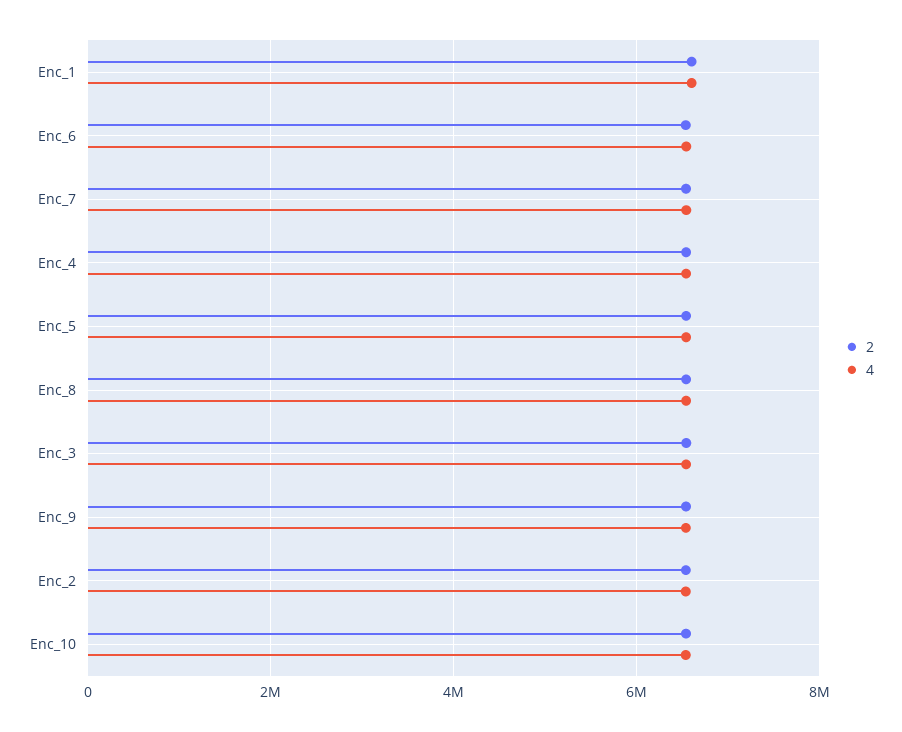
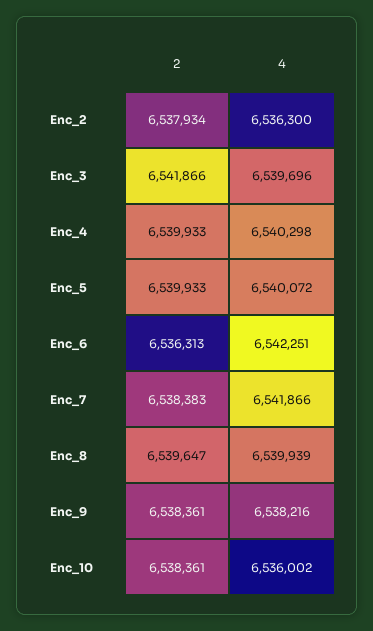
  {
    "2": {
-     "Enc_1": 6600000,
      "Enc_6": 6536313,
      "Enc_7": 6538383,
      "Enc_4": 6539933,
      "Enc_5": 6539933,
      "Enc_8": 6539647,
      "Enc_3": 6541866,
      "Enc_9": 6538361,
      "Enc_2": 6537934,
      "Enc_10": 6538361
    },
    "4": {
-     "Enc_1": 6600000,
      "Enc_6": 6542251,
      "Enc_7": 6541866,
      "Enc_4": 6540298,
      "Enc_5": 6540072,
      "Enc_8": 6539939,
      "Enc_3": 6539696,
      "Enc_9": 6538216,
      "Enc_2": 6536300,
      "Enc_10": 6536002
    }
  }

